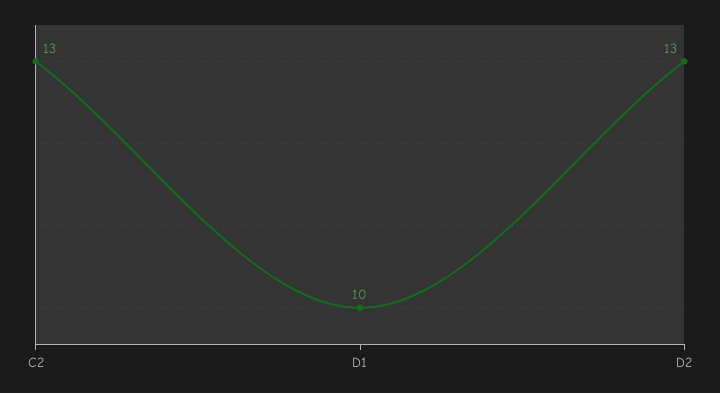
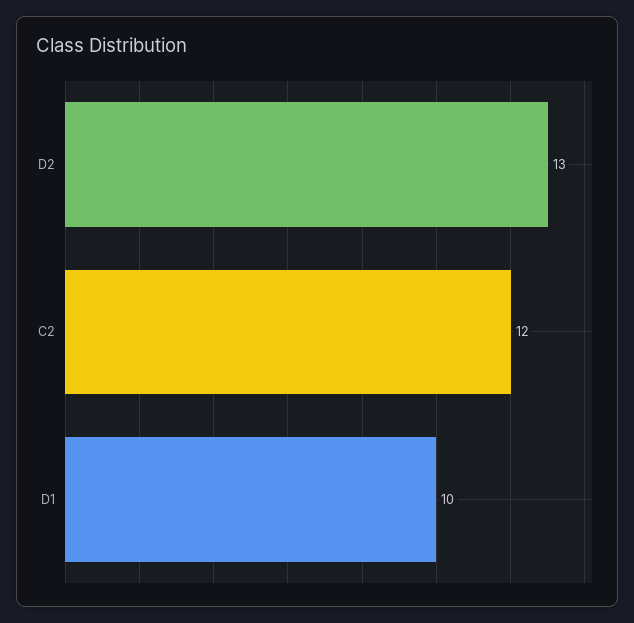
  {
-   "C2": 13,
+   "C2": 12,
    "D1": 10,
    "D2": 13
  }

